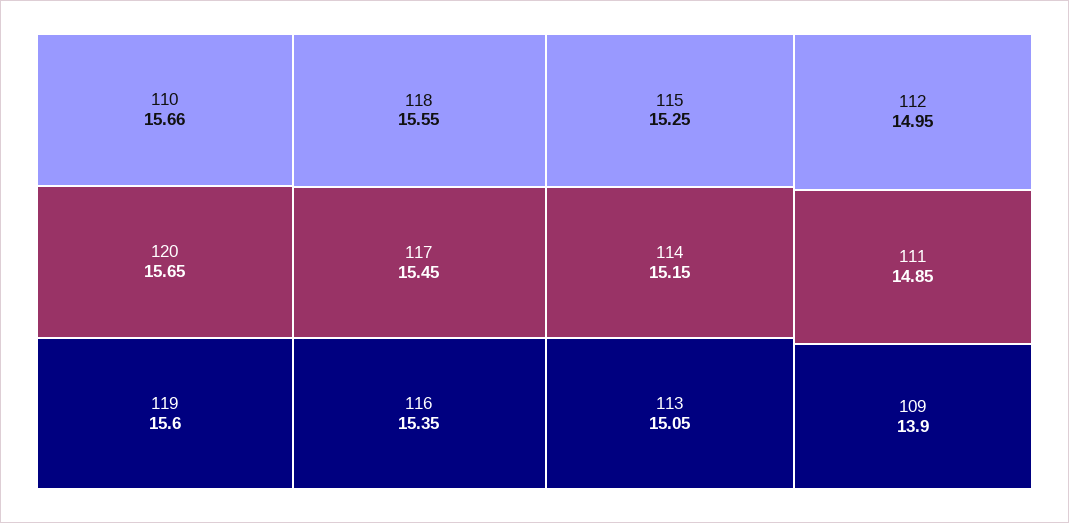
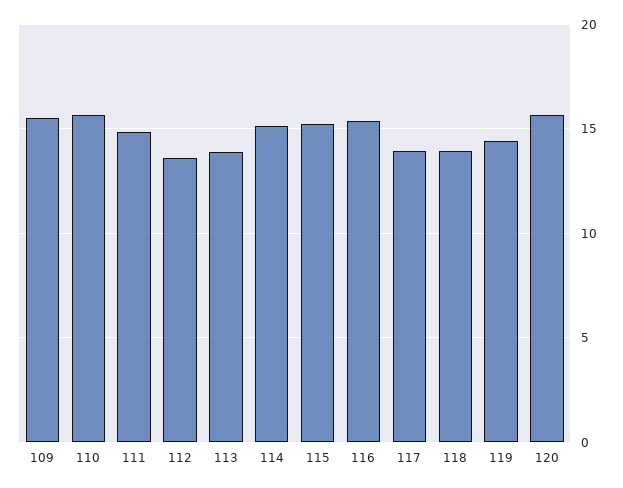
  {
    "110": 15.66,
    "120": 15.65,
-   "119": 15.6,
+   "119": 14.5,
-   "118": 15.55,
+   "118": 14,
-   "117": 15.45,
+   "117": 14,
    "116": 15.35,
    "115": 15.25,
    "114": 15.15,
-   "113": 15.05,
+   "113": 14,
-   "112": 14.95,
+   "112": 13.5,
    "111": 14.85,
-   "109": 13.9
+   "109": 15.5
  }

